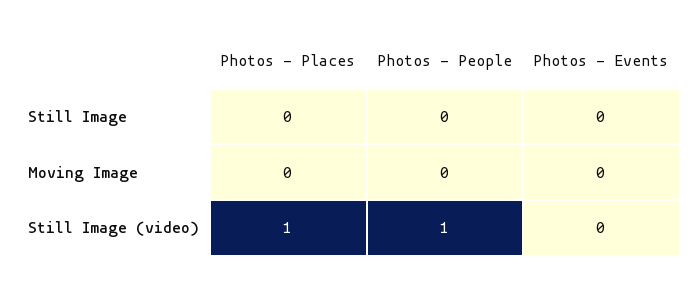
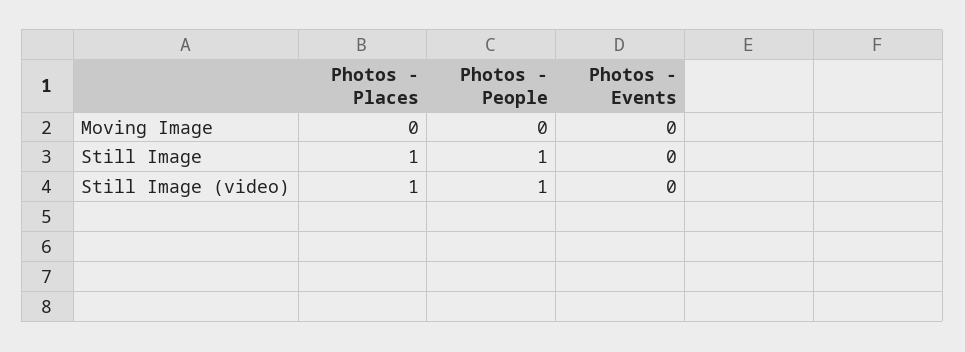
  {
    "Photos - Places": {
-     "Still Image": 0,
+     "Still Image": 1,
      "Moving Image": 0,
      "Still Image (video)": 1
    },
    "Photos - People": {
-     "Still Image": 0,
+     "Still Image": 1,
      "Moving Image": 0,
      "Still Image (video)": 1
    },
    "Photos - Events": {
      "Still Image": 0,
      "Moving Image": 0,
      "Still Image (video)": 0
    }
  }

